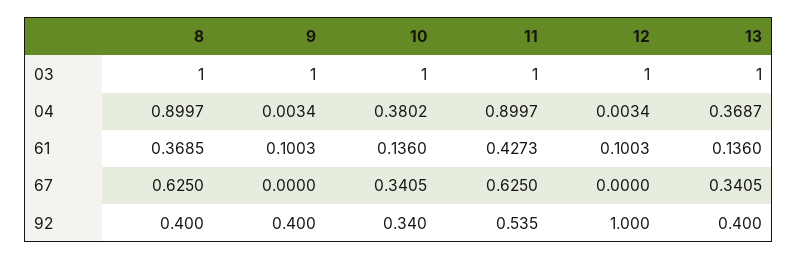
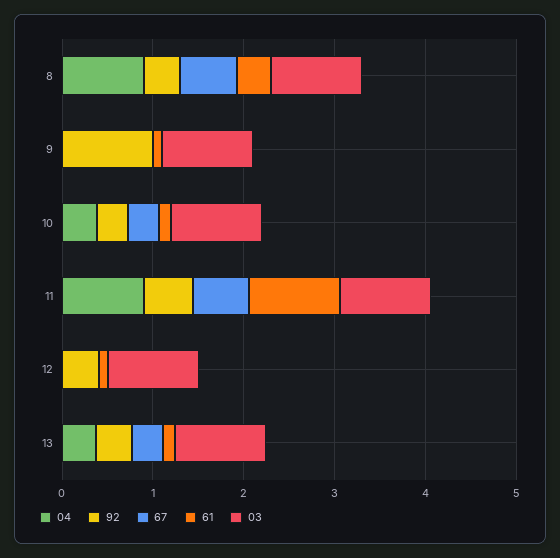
  {
    "03": {
      "8": 1,
      "9": 1,
      "10": 1,
      "11": 1,
      "12": 1,
      "13": 1
    },
    "04": {
      "8": 0.8997,
      "9": 0.0034,
      "10": 0.3802,
      "11": 0.8997,
      "12": 0.0034,
      "13": 0.3687
    },
    "61": {
      "8": 0.3685,
      "9": 0.1003,
      "10": 0.136,
-     "11": 0.4273,
+     "11": 1,
      "12": 0.1003,
      "13": 0.136
    },
    "67": {
      "8": 0.625,
      "9": 0,
      "10": 0.3405,
      "11": 0.625,
      "12": 0,
      "13": 0.3405
    },
    "92": {
      "8": 0.4,
-     "9": 0.4,
+     "9": 1,
      "10": 0.34,
      "11": 0.535,
-     "12": 1,
+     "12": 0.4,
      "13": 0.4
    }
  }

